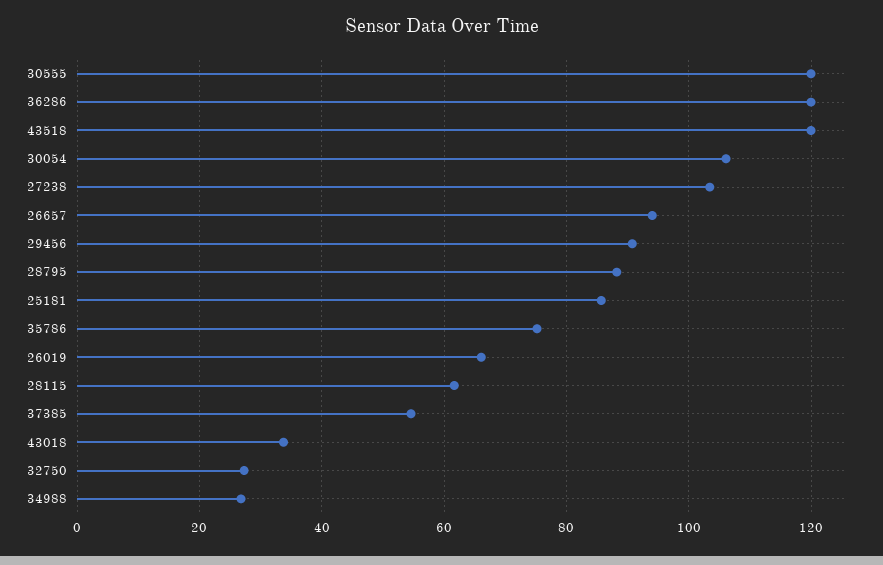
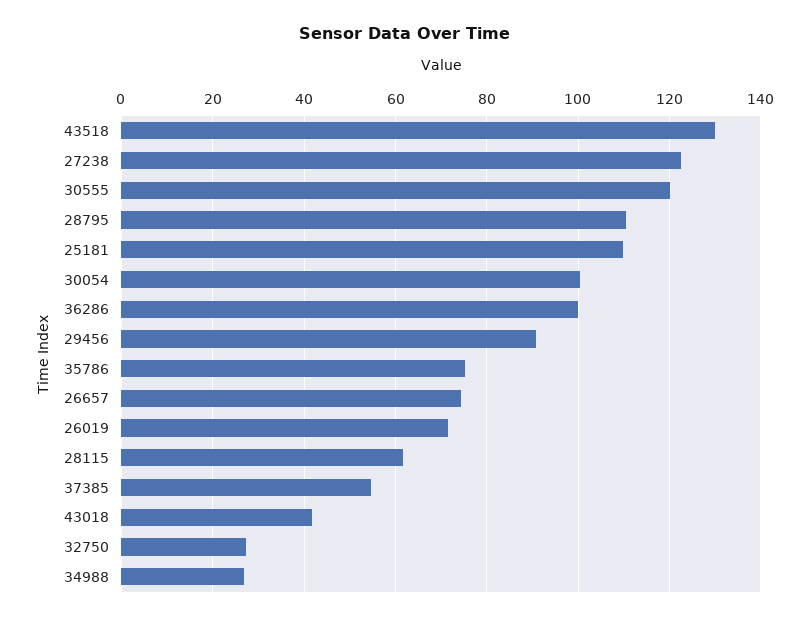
  {
    "30555": 120,
-   "36286": 120,
+   "36286": 100,
-   "43518": 120,
+   "43518": 130,
-   "30054": 106,
+   "30054": 100,
-   "27238": 104,
+   "27238": 122,
-   "26657": 94,
+   "26657": 74,
    "29456": 90,
-   "28795": 88,
+   "28795": 110,
-   "25181": 86,
+   "25181": 110,
    "35786": 76,
-   "26019": 66,
+   "26019": 72,
    "28115": 62,
    "37385": 54,
-   "43018": 34,
+   "43018": 42,
    "32750": 28,
    "34988": 26
  }

